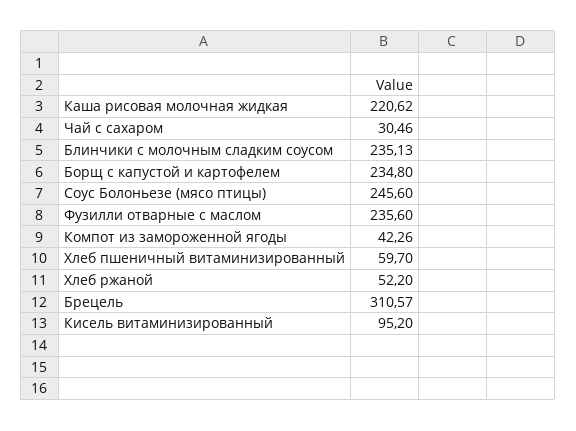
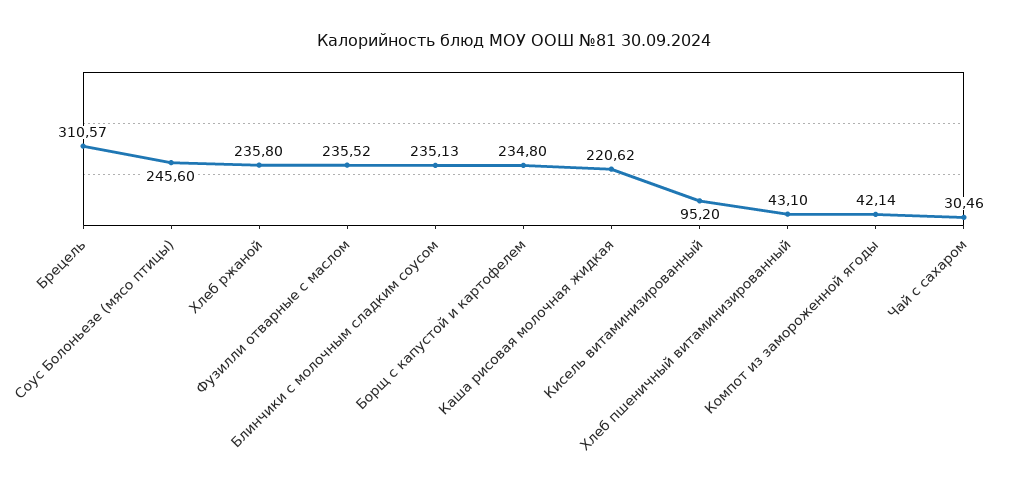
  {
    "Каша рисовая молочная жидкая": 220.62,
    "Чай с сахаром": 30.46,
    "Блинчики с молочным сладким соусом": 235.13,
    "Борщ с капустой и картофелем": 234.8,
    "Соус Болоньезе (мясо птицы)": 245.6,
-   "Фузилли отварные с маслом": 235.6,
+   "Фузилли отварные с маслом": 235.52,
-   "Компот из замороженной ягоды": 42.26,
+   "Компот из замороженной ягоды": 42.14,
-   "Хлеб пшеничный витаминизированный": 59.7,
+   "Хлеб пшеничный витаминизированный": 43.1,
-   "Хлеб ржаной": 52.2,
+   "Хлеб ржаной": 235.8,
    "Брецель": 310.57,
    "Кисель витаминизированный": 95.2
  }

